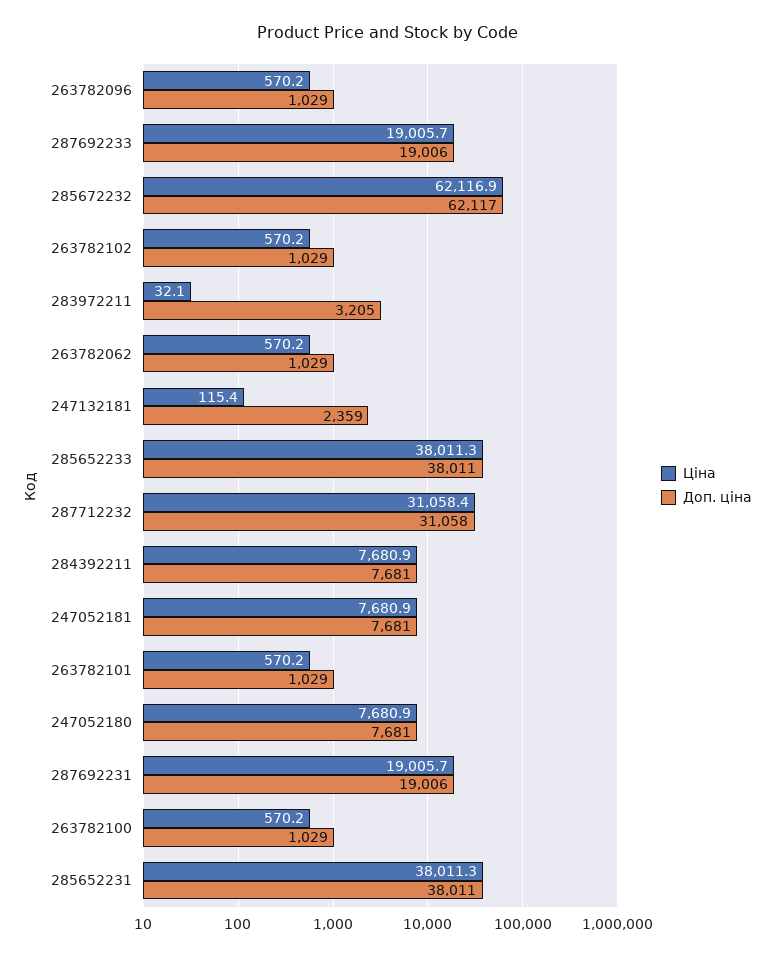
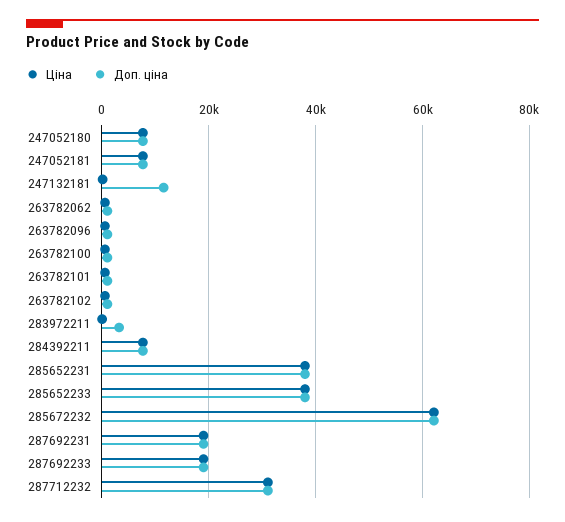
  {
    "Ціна": {
      "263782096": 570.2,
      "287692233": 19005.7,
      "285672232": 62116.9,
      "263782102": 570.2,
      "283972211": 32.1,
      "263782062": 570.2,
      "247132181": 115.4,
      "285652233": 38011.3,
      "287712232": 31058.4,
      "284392211": 7680.9,
      "247052181": 7680.9,
      "263782101": 570.2,
      "247052180": 7680.9,
      "287692231": 19005.7,
      "263782100": 570.2,
      "285652231": 38011.3
    },
    "Доп. ціна": {
      "263782096": 1029,
      "287692233": 19006,
      "285672232": 62117,
      "263782102": 1029,
      "283972211": 3205,
      "263782062": 1029,
-     "247132181": 2359,
+     "247132181": 12000,
      "285652233": 38011,
      "287712232": 31058,
      "284392211": 7681,
      "247052181": 7681,
      "263782101": 1029,
      "247052180": 7681,
      "287692231": 19006,
      "263782100": 1029,
      "285652231": 38011
    }
  }

